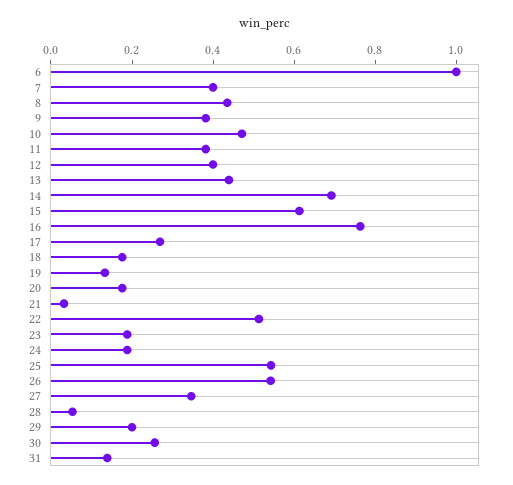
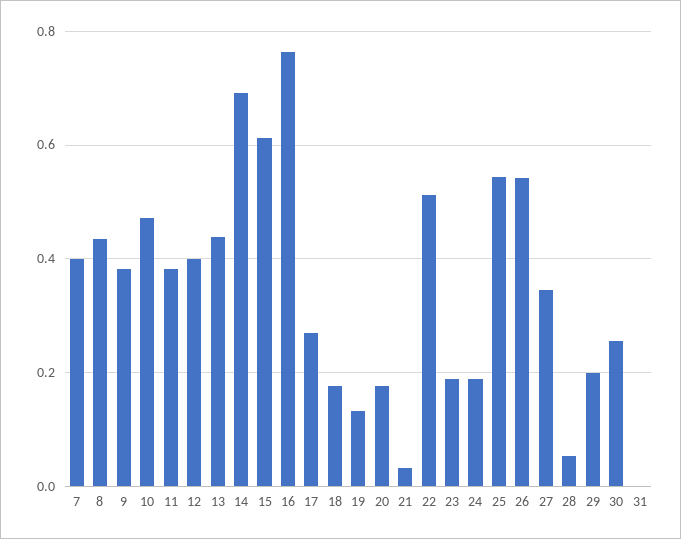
  {
-   "6": 1,
    "7": 0.4,
    "8": 0.44,
    "9": 0.38,
    "10": 0.48,
    "11": 0.38,
    "12": 0.4,
    "13": 0.44,
    "14": 0.7,
    "15": 0.62,
    "16": 0.76,
    "17": 0.26,
    "18": 0.18,
    "19": 0.14,
    "20": 0.18,
    "21": 0.04,
    "22": 0.52,
    "23": 0.18,
    "24": 0.18,
    "25": 0.54,
    "26": 0.54,
    "27": 0.34,
    "28": 0.06,
    "29": 0.2,
    "30": 0.26,
-   "31": 0.15
+   "31": 0
  }

